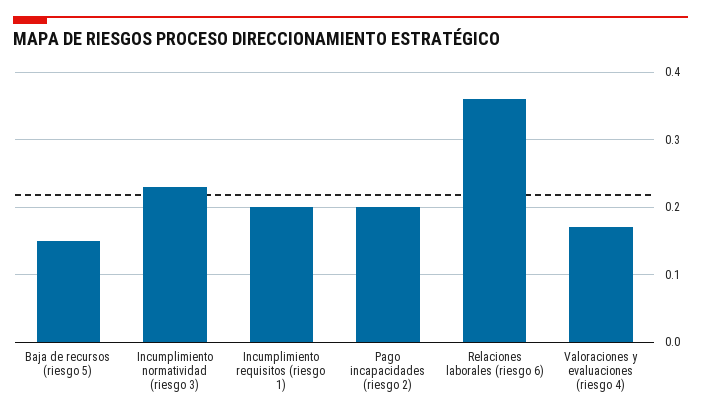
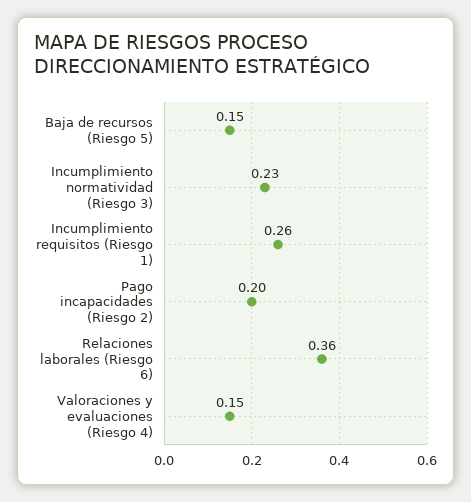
  {
    "Baja de recursos (riesgo 5)": 0.15,
    "Incumplimiento normatividad (riesgo 3)": 0.23,
-   "Incumplimiento requisitos (riesgo 1)": 0.2,
+   "Incumplimiento requisitos (riesgo 1)": 0.26,
    "Pago incapacidades (riesgo 2)": 0.2,
    "Relaciones laborales (riesgo 6)": 0.36,
-   "Valoraciones y evaluaciones (riesgo 4)": 0.17
+   "Valoraciones y evaluaciones (riesgo 4)": 0.15
  }

